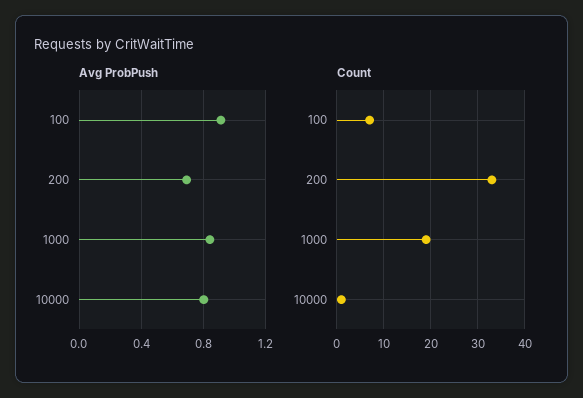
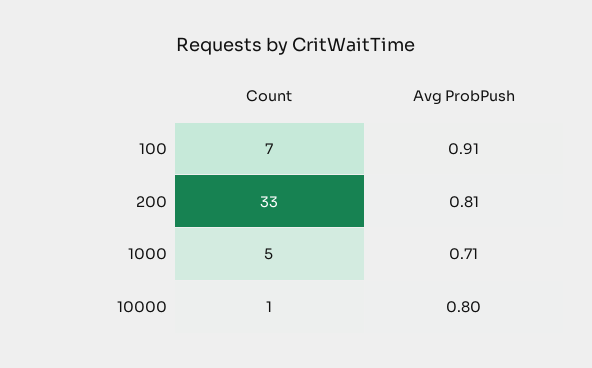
  {
    "Avg ProbPush": {
      "100": 0.91,
-     "200": 0.7,
+     "200": 0.81,
-     "1000": 0.85,
+     "1000": 0.71,
      "10000": 0.8
    },
    "Count": {
      "100": 7,
      "200": 33,
-     "1000": 20,
+     "1000": 5,
      "10000": 1
    }
  }

